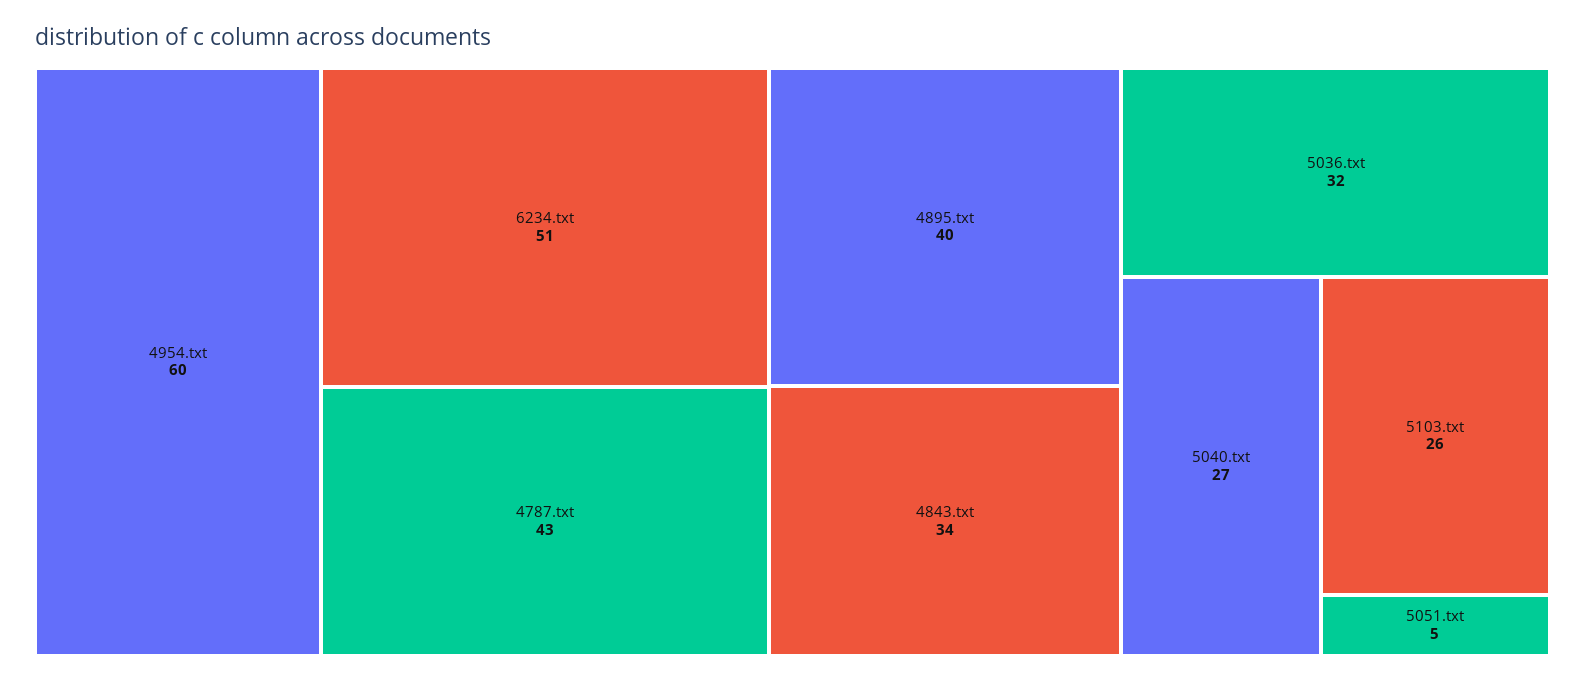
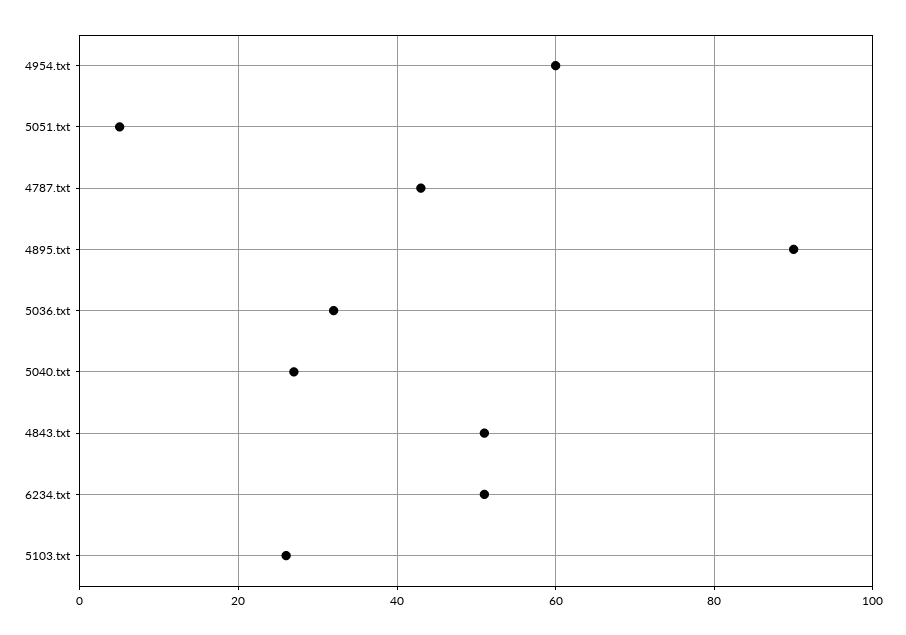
  {
    "4954.txt": 60,
    "6234.txt": 51,
    "4787.txt": 43,
-   "4895.txt": 40,
+   "4895.txt": 90,
-   "4843.txt": 34,
+   "4843.txt": 50,
    "5036.txt": 32,
    "5040.txt": 27,
    "5103.txt": 26,
    "5051.txt": 5
  }

